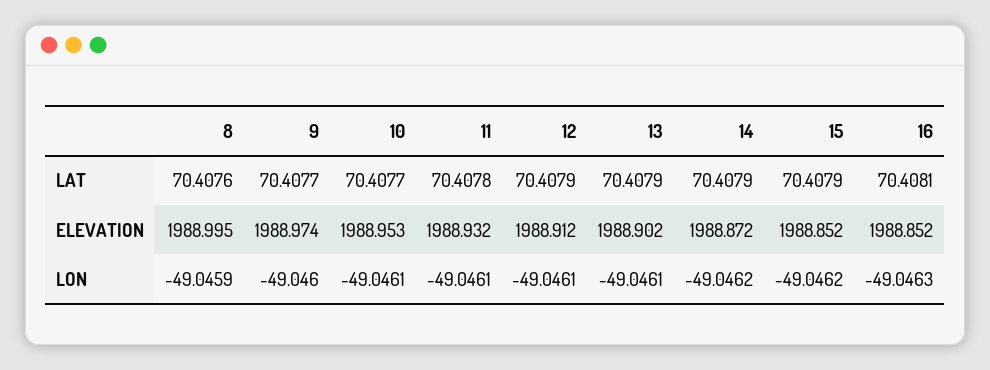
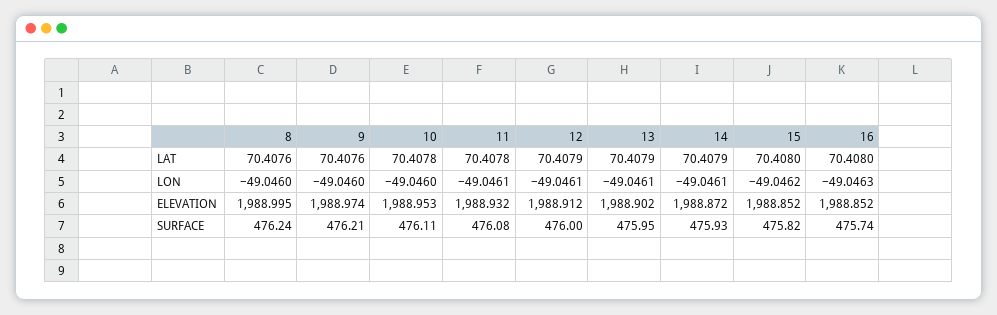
  {
    "8": {
      "LAT": 70.4076,
      "ELEVATION": 1988.995,
-     "LON": -49.0459
+     "LON": -49.046,
+     "SURFACE": 476.24
    },
    "9": {
-     "LAT": 70.4077,
+     "LAT": 70.4076,
      "ELEVATION": 1988.974,
-     "LON": -49.046
+     "LON": -49.046,
+     "SURFACE": 476.21
    },
    "10": {
-     "LAT": 70.4077,
+     "LAT": 70.4078,
      "ELEVATION": 1988.953,
-     "LON": -49.0461
+     "LON": -49.046,
+     "SURFACE": 476.11
    },
    "11": {
      "LAT": 70.4078,
      "ELEVATION": 1988.932,
-     "LON": -49.0461
+     "LON": -49.0461,
+     "SURFACE": 476.08
    },
    "12": {
      "LAT": 70.4079,
      "ELEVATION": 1988.912,
-     "LON": -49.0461
+     "LON": -49.0461,
+     "SURFACE": 476
    },
    "13": {
      "LAT": 70.4079,
      "ELEVATION": 1988.902,
-     "LON": -49.0461
+     "LON": -49.0461,
+     "SURFACE": 475.95
    },
    "14": {
      "LAT": 70.4079,
      "ELEVATION": 1988.872,
-     "LON": -49.0462
+     "LON": -49.0461,
+     "SURFACE": 475.93
    },
    "15": {
-     "LAT": 70.4079,
+     "LAT": 70.408,
      "ELEVATION": 1988.852,
-     "LON": -49.0462
+     "LON": -49.0462,
+     "SURFACE": 475.82
    },
    "16": {
-     "LAT": 70.4081,
+     "LAT": 70.408,
      "ELEVATION": 1988.852,
-     "LON": -49.0463
+     "LON": -49.0463,
+     "SURFACE": 475.74
    }
  }

